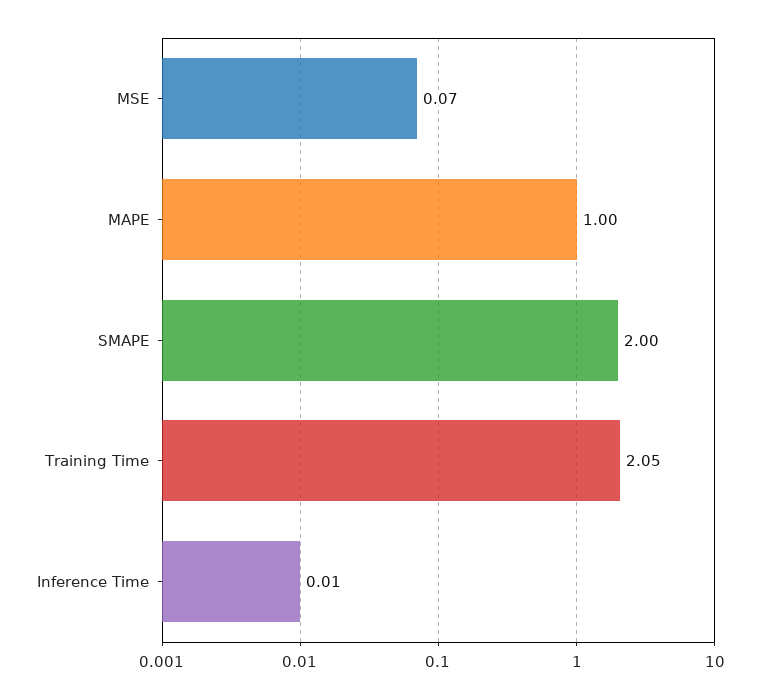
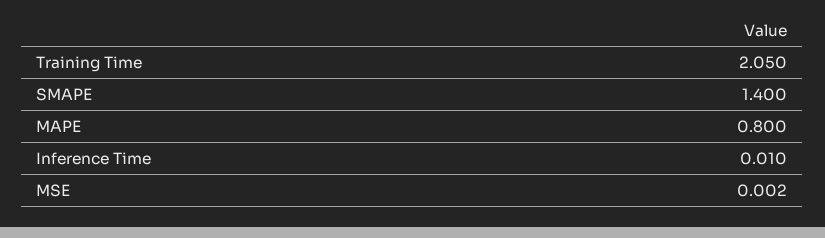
  {
-   "MSE": 0.07,
+   "MSE": 0.002,
-   "MAPE": 1,
+   "MAPE": 0.8,
-   "SMAPE": 2,
+   "SMAPE": 1.4,
    "Training Time": 2.05,
    "Inference Time": 0.01
  }

